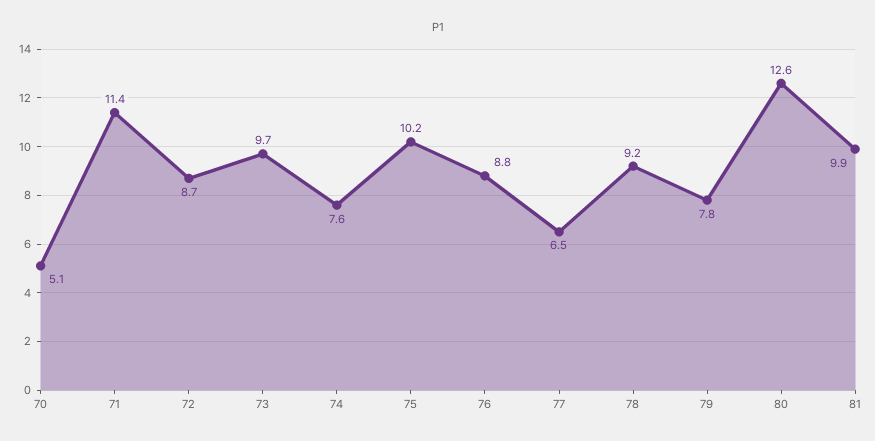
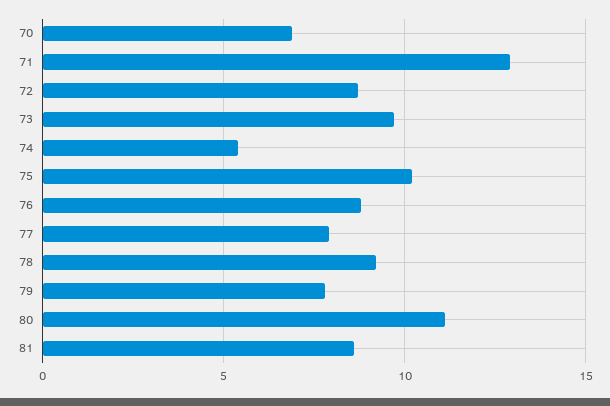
  {
-   "70": 5.1,
+   "70": 7,
-   "71": 11.4,
+   "71": 13,
    "72": 8.7,
    "73": 9.7,
-   "74": 7.6,
+   "74": 5.5,
    "75": 10.2,
    "76": 8.8,
-   "77": 6.5,
+   "77": 8,
    "78": 9.2,
    "79": 7.8,
-   "80": 12.6,
+   "80": 11,
-   "81": 9.9
+   "81": 8.5
  }

